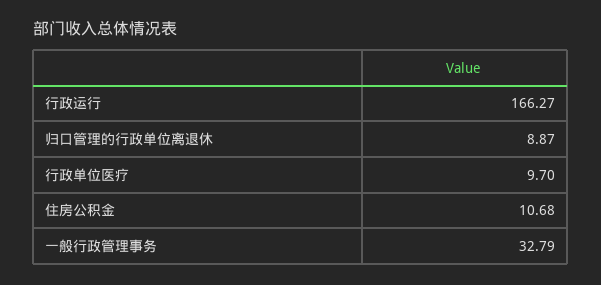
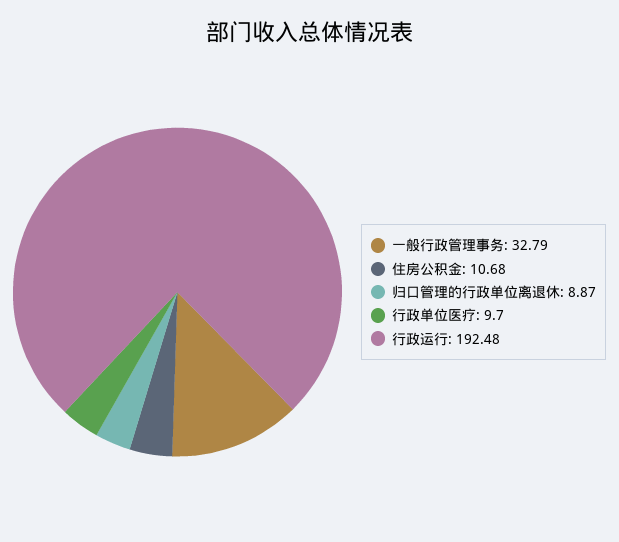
  {
-   "行政运行": 166.27,
+   "行政运行": 192.48,
    "归口管理的行政单位离退休": 8.87,
    "行政单位医疗": 9.7,
    "住房公积金": 10.68,
    "一般行政管理事务": 32.79
  }

